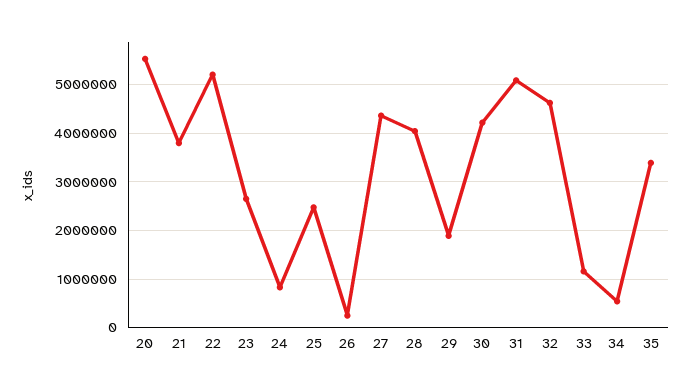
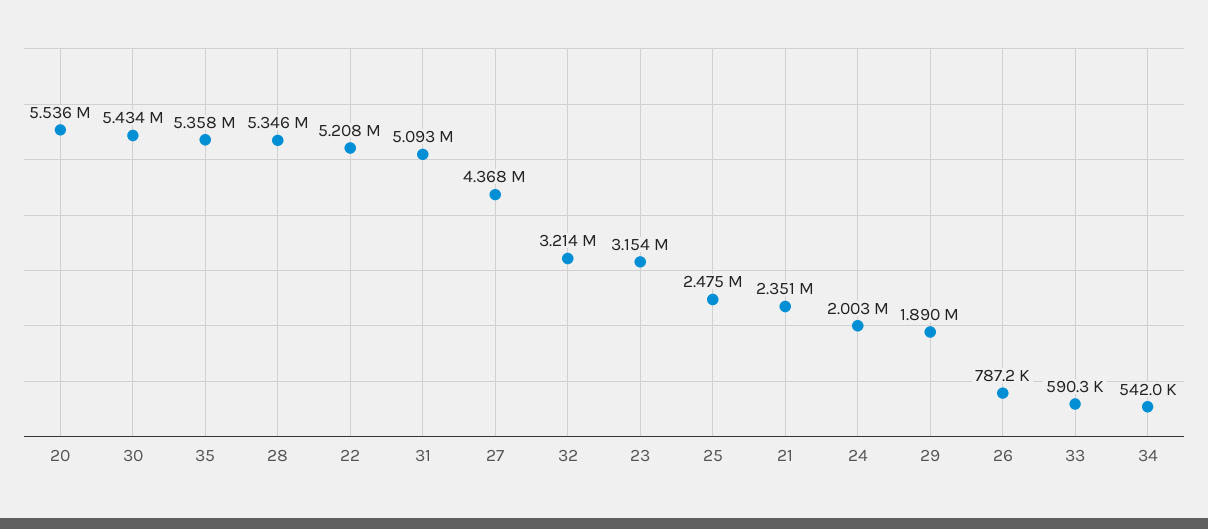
  {
    "20": 5536000,
-   "21": 3800000,
+   "21": 2351000,
    "22": 5208000,
-   "23": 2600000,
+   "23": 3154000,
-   "24": 800000,
+   "24": 2003000,
    "25": 2475000,
-   "26": 200000,
+   "26": 787200,
    "27": 4368000,
-   "28": 4000000,
+   "28": 5346000,
    "29": 1890000,
-   "30": 4200000,
+   "30": 5434000,
    "31": 5093000,
-   "32": 4600000,
+   "32": 3214000,
-   "33": 1200000,
+   "33": 590300,
    "34": 542000,
-   "35": 3400000
+   "35": 5358000
  }

